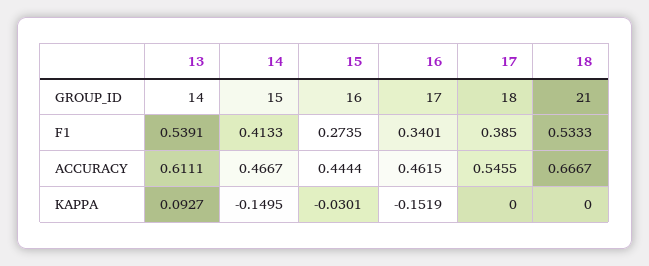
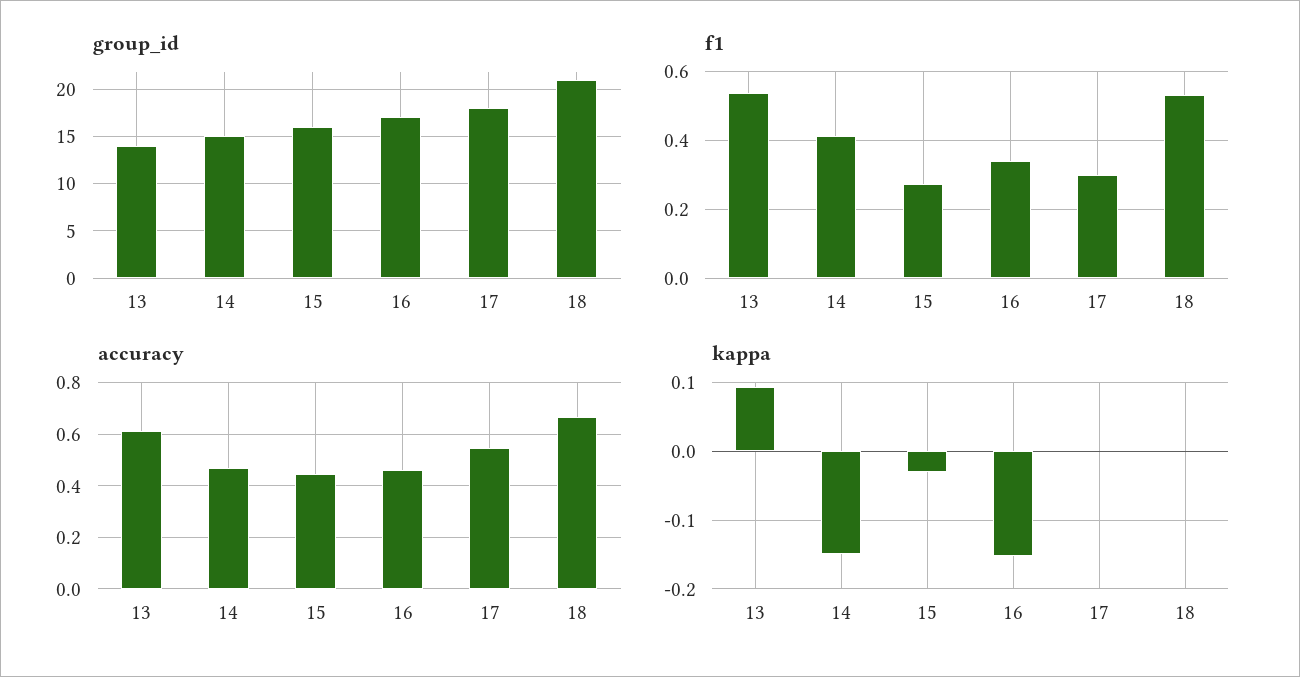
  {
    "GROUP_ID": {
      "13": 14,
      "14": 15,
      "15": 16,
      "16": 17,
      "17": 18,
      "18": 21
    },
    "F1": {
      "13": 0.5391,
      "14": 0.4133,
      "15": 0.2735,
      "16": 0.3401,
-     "17": 0.385,
+     "17": 0.3,
      "18": 0.5333
    },
    "ACCURACY": {
      "13": 0.6111,
      "14": 0.4667,
      "15": 0.4444,
      "16": 0.4615,
      "17": 0.5455,
      "18": 0.6667
    },
    "KAPPA": {
      "13": 0.0927,
      "14": -0.1495,
      "15": -0.0301,
      "16": -0.1519,
      "17": 0,
      "18": 0
    }
  }

